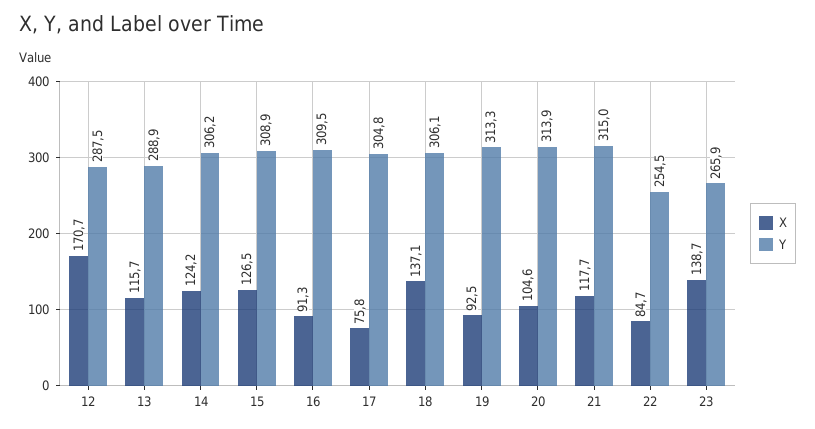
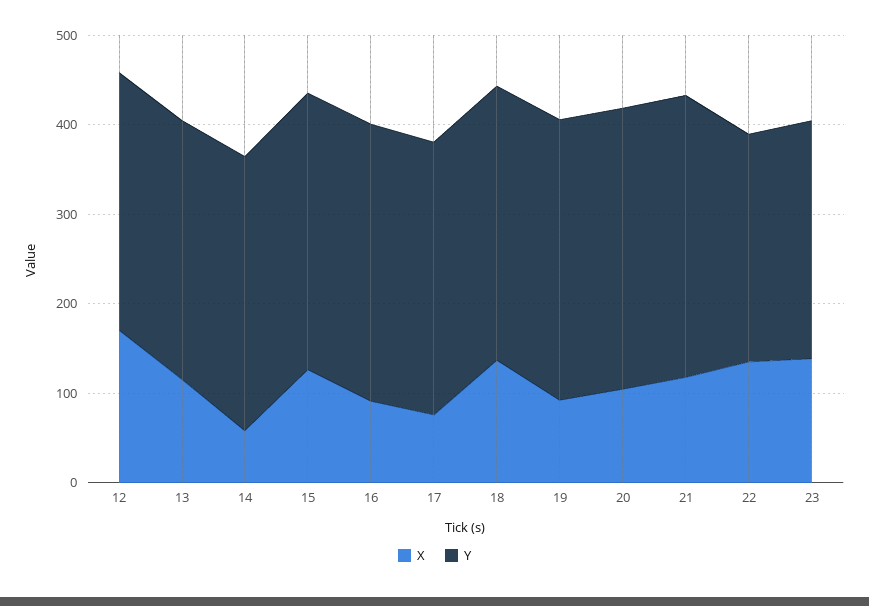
  {
    "X": {
      "12": 170.7,
      "13": 115.7,
-     "14": 124.2,
+     "14": 60,
      "15": 126.5,
      "16": 91.3,
      "17": 75.8,
      "18": 137.1,
      "19": 92.5,
      "20": 104.6,
      "21": 117.7,
-     "22": 84.7,
+     "22": 140,
      "23": 138.7
    },
    "Y": {
      "12": 287.5,
      "13": 288.9,
      "14": 306.2,
      "15": 308.9,
      "16": 309.5,
      "17": 304.8,
      "18": 306.1,
      "19": 313.3,
      "20": 313.9,
      "21": 315,
      "22": 254.5,
      "23": 265.9
    }
  }

